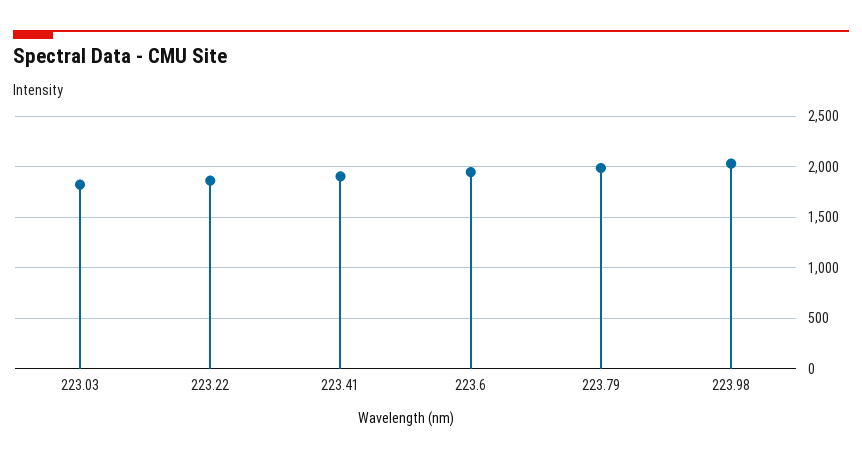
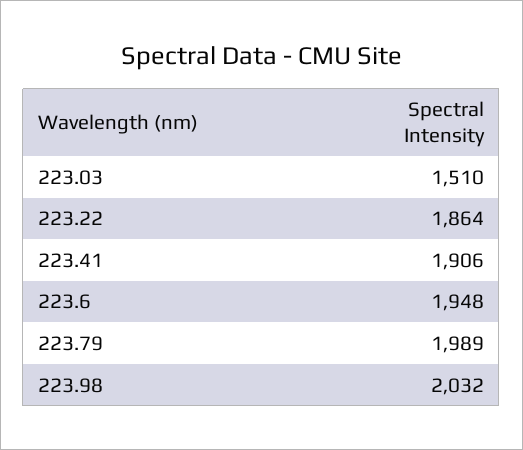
  {
-   "223.03": 1800,
+   "223.03": 1510,
    "223.22": 1864,
    "223.41": 1906,
    "223.6": 1948,
    "223.79": 1989,
    "223.98": 2032
  }

